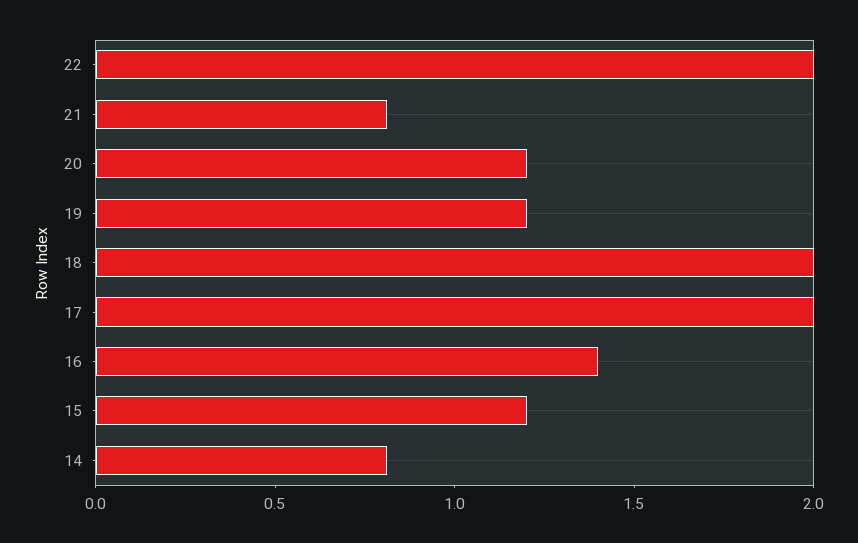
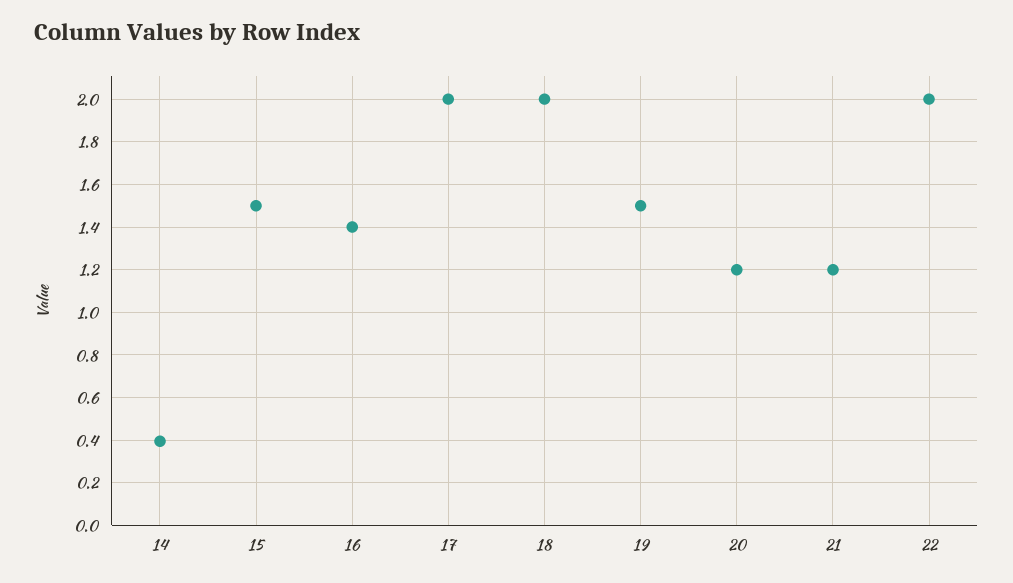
  {
    "22": 2,
-   "21": 0.8,
+   "21": 1.2,
    "20": 1.2,
-   "19": 1.2,
+   "19": 1.5,
    "18": 2,
    "17": 2,
    "16": 1.4,
-   "15": 1.2,
+   "15": 1.5,
-   "14": 0.8
+   "14": 0.4
  }

